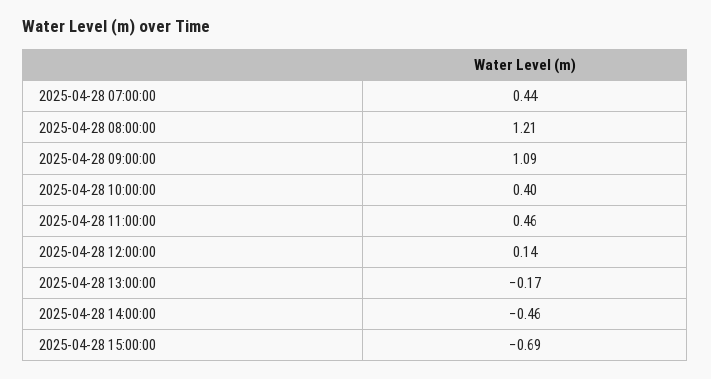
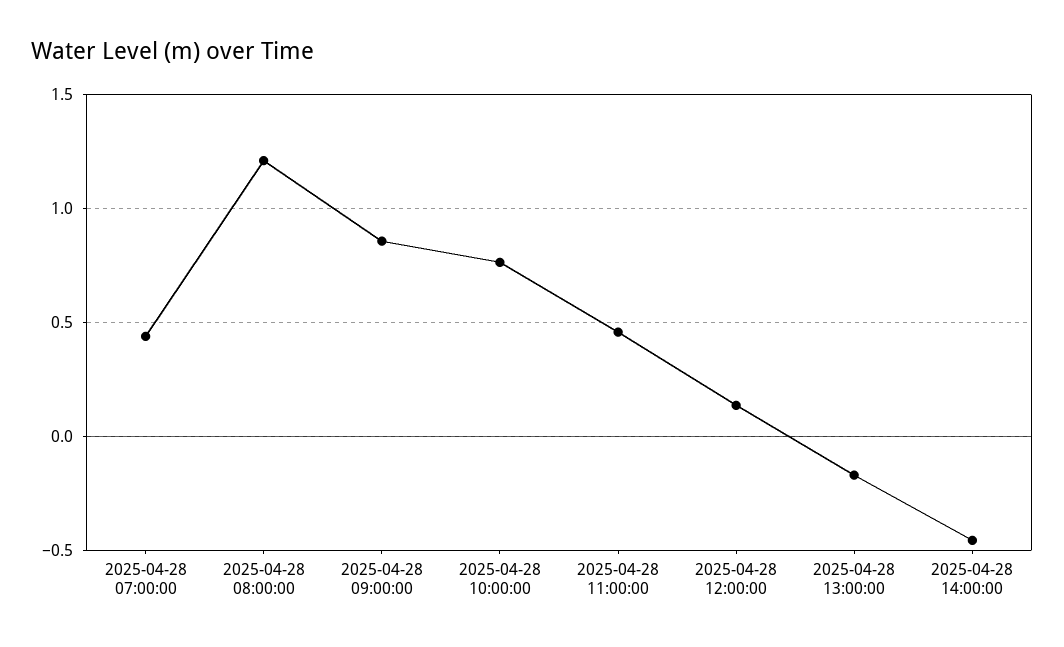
  {
    "2025-04-28 07:00:00": 0.44,
    "2025-04-28 08:00:00": 1.21,
-   "2025-04-28 09:00:00": 1.09,
+   "2025-04-28 09:00:00": 0.85,
-   "2025-04-28 10:00:00": 0.4,
+   "2025-04-28 10:00:00": 0.75,
    "2025-04-28 11:00:00": 0.46,
    "2025-04-28 12:00:00": 0.14,
    "2025-04-28 13:00:00": -0.17,
-   "2025-04-28 14:00:00": -0.46,
+   "2025-04-28 14:00:00": -0.46
-   "2025-04-28 15:00:00": -0.69
  }

